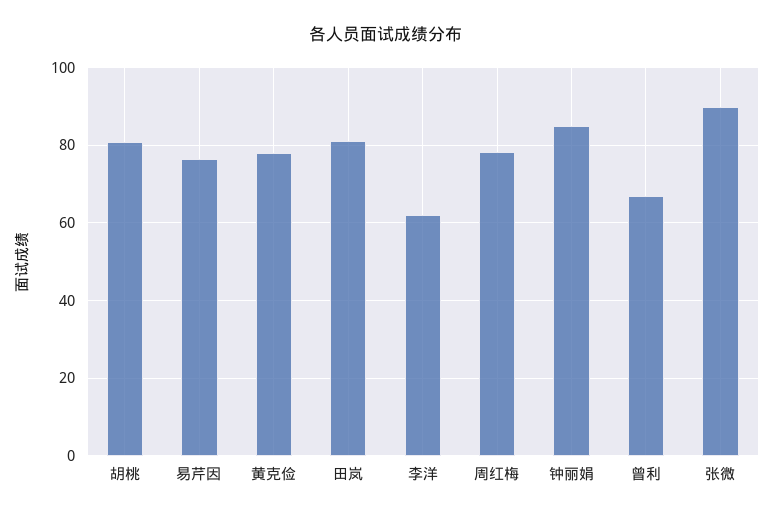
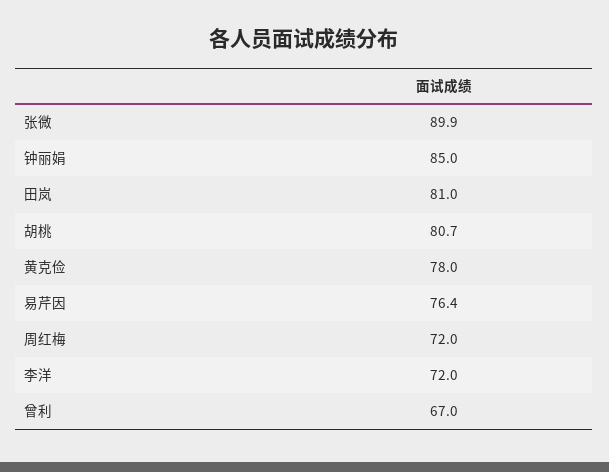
  {
    "胡桃": 80.7,
    "易芹因": 76.4,
    "黄克俭": 78,
    "田岚": 81,
-   "李洋": 62,
+   "李洋": 72,
-   "周红梅": 78,
+   "周红梅": 72,
    "钟丽娟": 85,
    "曾利": 67,
    "张微": 89.9
  }

